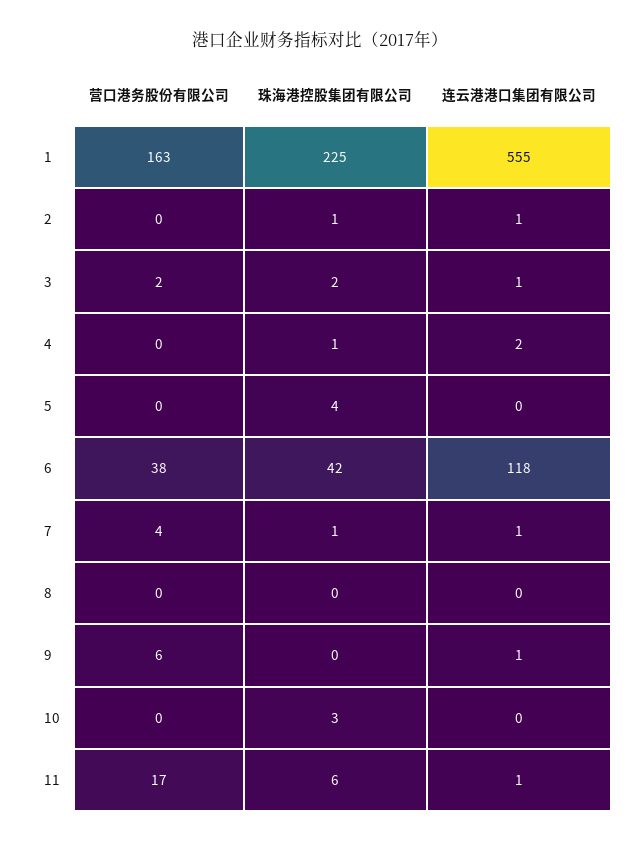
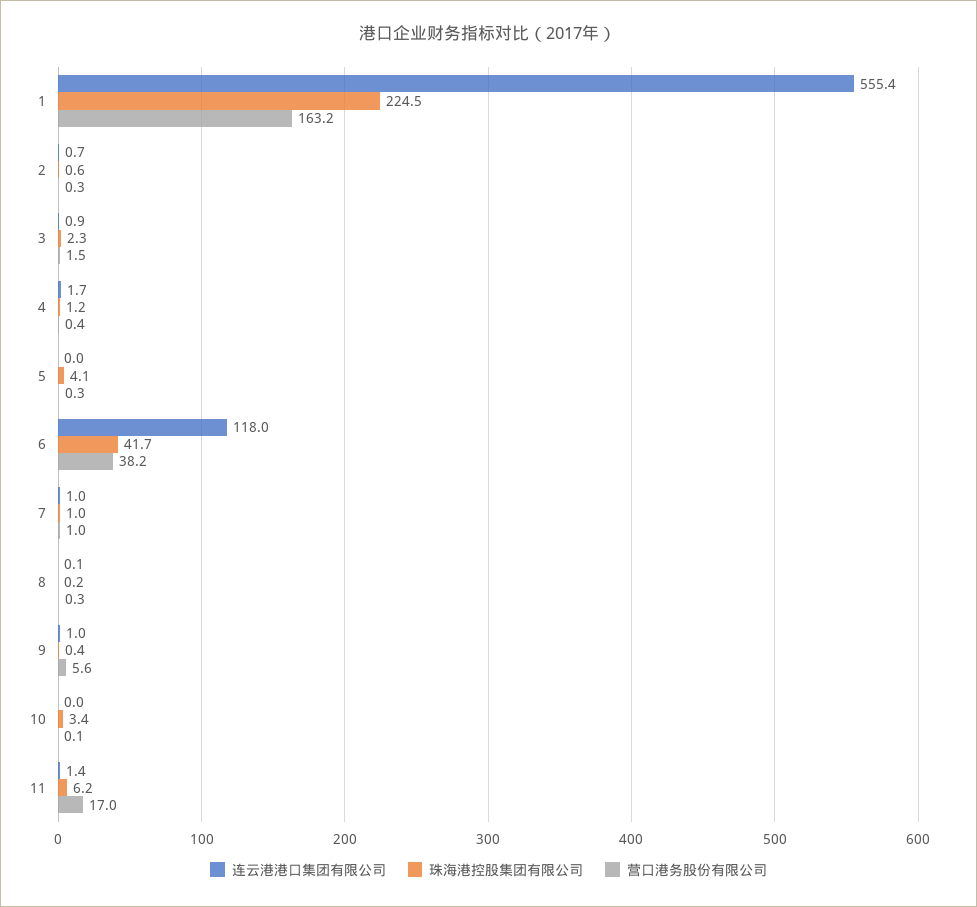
  {
    "营口港务股份有限公司": {
      "1": 163.2,
      "2": 0.3,
      "3": 1.5,
      "4": 0.4,
      "5": 0.3,
      "6": 38.2,
-     "7": 4,
+     "7": 1,
      "8": 0.3,
      "9": 5.6,
      "10": 0.1,
      "11": 17
    },
    "珠海港控股集团有限公司": {
      "1": 224.5,
      "2": 0.6,
      "3": 2.3,
      "4": 1.2,
      "5": 4.1,
      "6": 41.7,
      "7": 1,
      "8": 0.2,
      "9": 0.4,
      "10": 3.4,
      "11": 6.2
    },
    "连云港港口集团有限公司": {
      "1": 555.4,
      "2": 0.7,
      "3": 0.9,
      "4": 1.7,
      "5": 0,
      "6": 118,
      "7": 1,
      "8": 0.1,
      "9": 1,
      "10": 0,
      "11": 1.4
    }
  }

